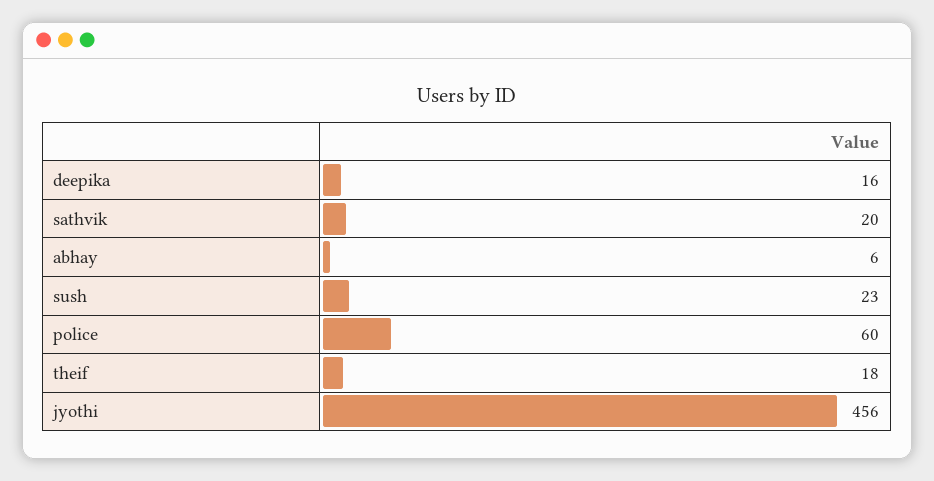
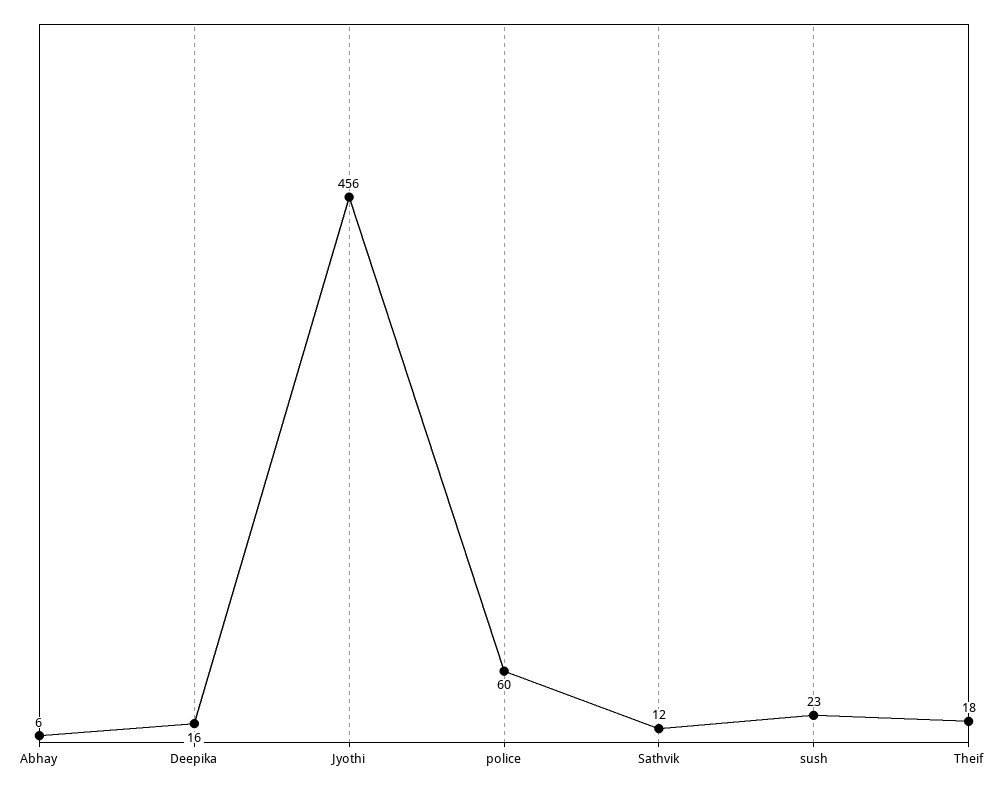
  {
    "deepika": 16,
-   "sathvik": 20,
+   "sathvik": 12,
    "abhay": 6,
    "sush": 23,
    "police": 60,
    "theif": 18,
    "jyothi": 456
  }

